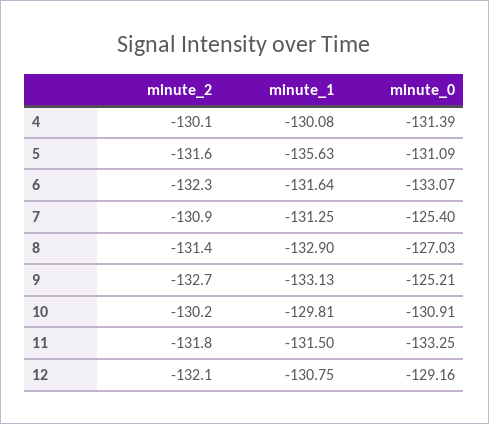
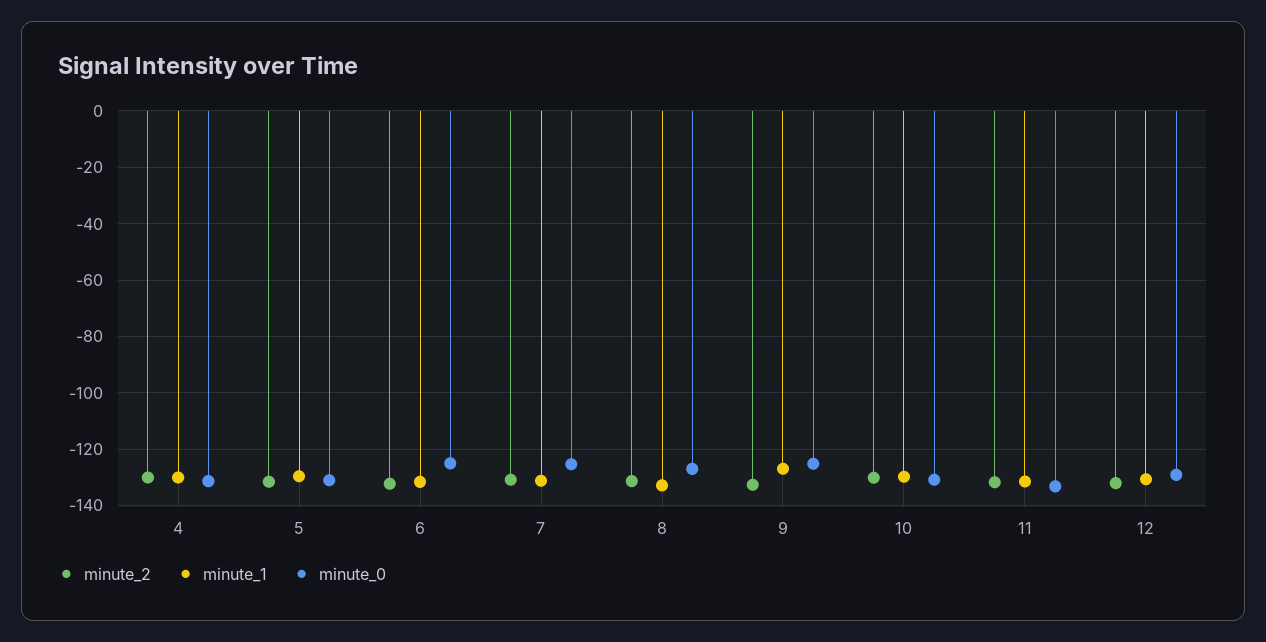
  {
    "minute_2": {
      "4": -130.1,
      "5": -131.6,
      "6": -132.3,
      "7": -130.9,
      "8": -131.4,
      "9": -132.7,
      "10": -130.2,
      "11": -131.8,
      "12": -132.1
    },
    "minute_1": {
      "4": -130.08,
-     "5": -135.63,
+     "5": -130,
      "6": -131.64,
      "7": -131.25,
      "8": -132.9,
-     "9": -133.13,
+     "9": -127.5,
      "10": -129.81,
      "11": -131.5,
      "12": -130.75
    },
    "minute_0": {
      "4": -131.39,
      "5": -131.09,
-     "6": -133.07,
+     "6": -125,
      "7": -125.4,
      "8": -127.03,
      "9": -125.21,
      "10": -130.91,
      "11": -133.25,
      "12": -129.16
    }
  }

